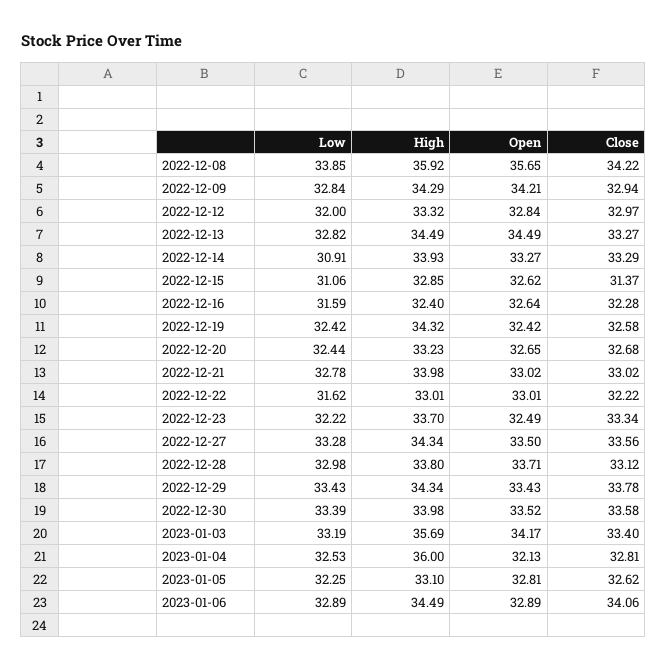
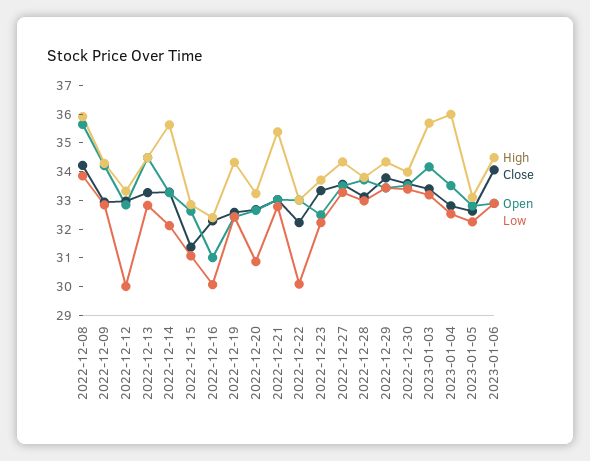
  {
    "Low": {
      "2022-12-08": 33.85,
      "2022-12-09": 32.84,
-     "2022-12-12": 32,
+     "2022-12-12": 30,
      "2022-12-13": 32.82,
-     "2022-12-14": 30.91,
+     "2022-12-14": 32,
      "2022-12-15": 31.06,
-     "2022-12-16": 31.59,
+     "2022-12-16": 30,
      "2022-12-19": 32.42,
-     "2022-12-20": 32.44,
+     "2022-12-20": 31,
      "2022-12-21": 32.78,
-     "2022-12-22": 31.62,
+     "2022-12-22": 30,
      "2022-12-23": 32.22,
      "2022-12-27": 33.28,
      "2022-12-28": 32.98,
      "2022-12-29": 33.43,
      "2022-12-30": 33.39,
      "2023-01-03": 33.19,
      "2023-01-04": 32.53,
      "2023-01-05": 32.25,
      "2023-01-06": 32.89
    },
    "High": {
      "2022-12-08": 35.92,
      "2022-12-09": 34.29,
      "2022-12-12": 33.32,
      "2022-12-13": 34.49,
-     "2022-12-14": 33.93,
+     "2022-12-14": 35.5,
      "2022-12-15": 32.85,
      "2022-12-16": 32.4,
      "2022-12-19": 34.32,
      "2022-12-20": 33.23,
-     "2022-12-21": 33.98,
+     "2022-12-21": 35.5,
      "2022-12-22": 33.01,
      "2022-12-23": 33.7,
      "2022-12-27": 34.34,
      "2022-12-28": 33.8,
      "2022-12-29": 34.34,
      "2022-12-30": 33.98,
      "2023-01-03": 35.69,
      "2023-01-04": 36,
      "2023-01-05": 33.1,
      "2023-01-06": 34.49
    },
    "Open": {
      "2022-12-08": 35.65,
      "2022-12-09": 34.21,
      "2022-12-12": 32.84,
      "2022-12-13": 34.49,
      "2022-12-14": 33.27,
      "2022-12-15": 32.62,
-     "2022-12-16": 32.64,
+     "2022-12-16": 31,
      "2022-12-19": 32.42,
      "2022-12-20": 32.65,
      "2022-12-21": 33.02,
      "2022-12-22": 33.01,
      "2022-12-23": 32.49,
      "2022-12-27": 33.5,
      "2022-12-28": 33.71,
      "2022-12-29": 33.43,
      "2022-12-30": 33.52,
      "2023-01-03": 34.17,
-     "2023-01-04": 32.13,
+     "2023-01-04": 33.5,
      "2023-01-05": 32.81,
      "2023-01-06": 32.89
    },
    "Close": {
      "2022-12-08": 34.22,
      "2022-12-09": 32.94,
      "2022-12-12": 32.97,
      "2022-12-13": 33.27,
      "2022-12-14": 33.29,
      "2022-12-15": 31.37,
      "2022-12-16": 32.28,
      "2022-12-19": 32.58,
      "2022-12-20": 32.68,
      "2022-12-21": 33.02,
      "2022-12-22": 32.22,
      "2022-12-23": 33.34,
      "2022-12-27": 33.56,
      "2022-12-28": 33.12,
      "2022-12-29": 33.78,
      "2022-12-30": 33.58,
      "2023-01-03": 33.4,
      "2023-01-04": 32.81,
      "2023-01-05": 32.62,
      "2023-01-06": 34.06
    }
  }

